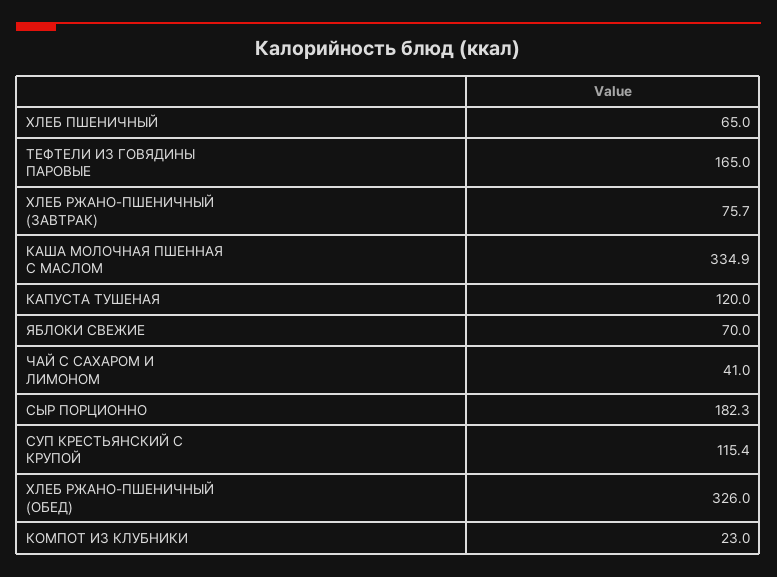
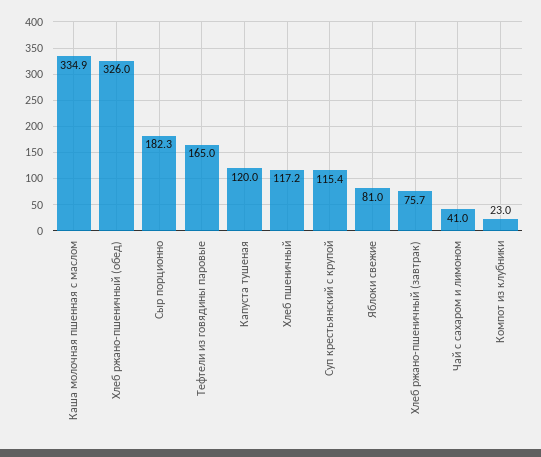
  {
-   "ХЛЕБ ПШЕНИЧНЫЙ": 65,
+   "ХЛЕБ ПШЕНИЧНЫЙ": 117.2,
    "ТЕФТЕЛИ ИЗ ГОВЯДИНЫ ПАРОВЫЕ": 165,
    "ХЛЕБ РЖАНО-ПШЕНИЧНЫЙ (ЗАВТРАК)": 75.7,
    "КАША МОЛОЧНАЯ ПШЕННАЯ С МАСЛОМ": 334.9,
    "КАПУСТА ТУШЕНАЯ": 120,
-   "ЯБЛОКИ СВЕЖИЕ": 70,
+   "ЯБЛОКИ СВЕЖИЕ": 81,
    "ЧАЙ С САХАРОМ И ЛИМОНОМ": 41,
    "СЫР ПОРЦИОННО": 182.3,
    "СУП КРЕСТЬЯНСКИЙ С КРУПОЙ": 115.4,
    "ХЛЕБ РЖАНО-ПШЕНИЧНЫЙ (ОБЕД)": 326,
    "КОМПОТ ИЗ КЛУБНИКИ": 23
  }

